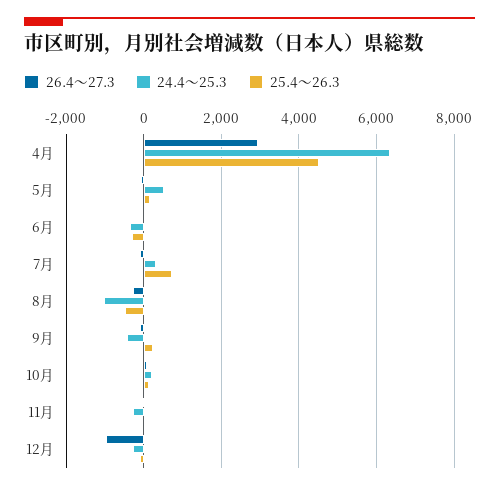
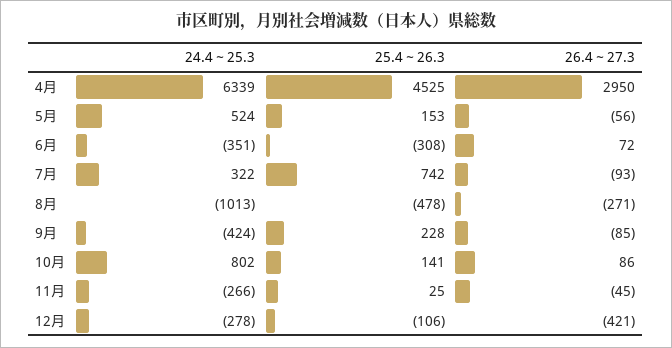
  {
    "26.4～27.3": {
      "4月": 2950,
      "5月": -56,
      "6月": 72,
      "7月": -93,
      "8月": -271,
      "9月": -85,
      "10月": 86,
      "11月": -45,
-     "12月": -1000
+     "12月": -421
    },
    "24.4～25.3": {
      "4月": 6339,
      "5月": 524,
      "6月": -351,
      "7月": 322,
      "8月": -1013,
      "9月": -424,
-     "10月": 200,
+     "10月": 802,
      "11月": -266,
      "12月": -278
    },
    "25.4～26.3": {
      "4月": 4525,
      "5月": 153,
      "6月": -308,
      "7月": 742,
      "8月": -478,
      "9月": 228,
      "10月": 141,
      "11月": 25,
      "12月": -106
    }
  }

